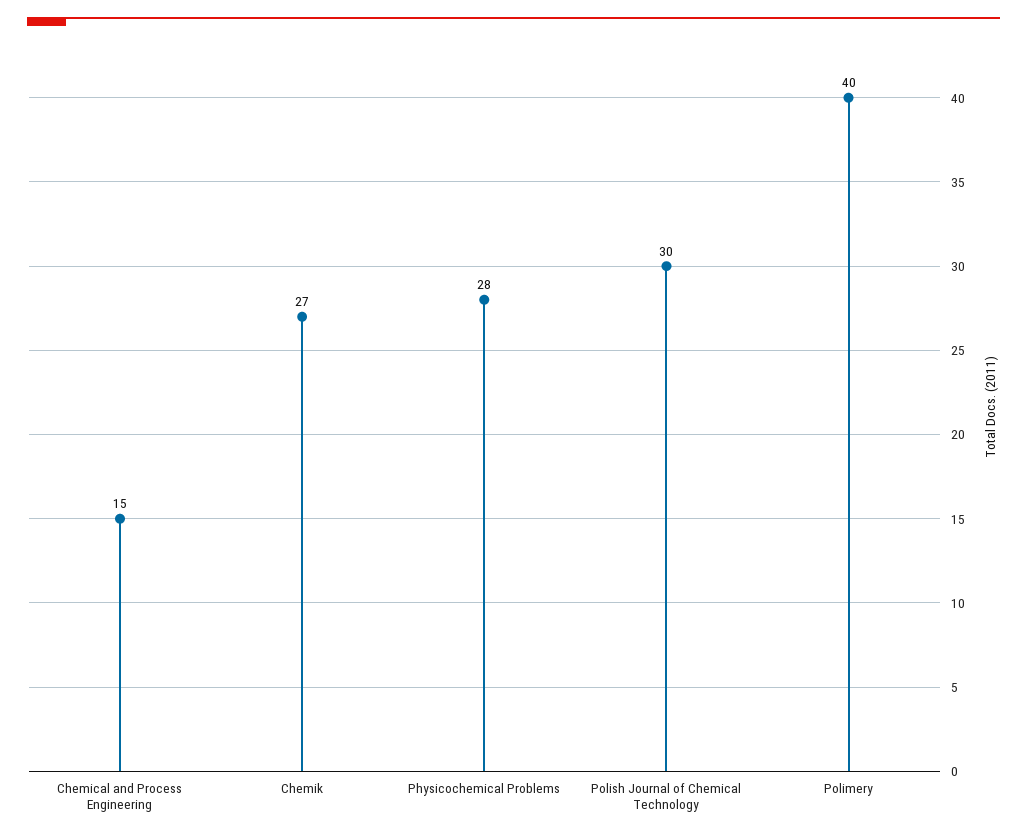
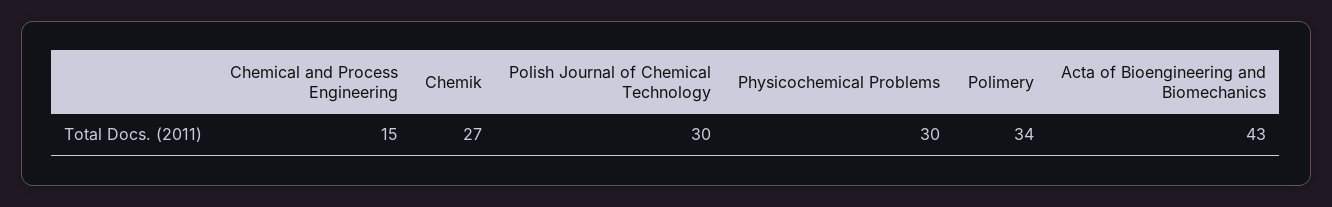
  {
    "Chemical and Process Engineering": 15,
    "Chemik": 27,
-   "Physicochemical Problems": 28,
+   "Physicochemical Problems": 30,
    "Polish Journal of Chemical Technology": 30,
-   "Polimery": 40
+   "Polimery": 34,
+   "Acta of Bioengineering and Biomechanics": 43
  }

